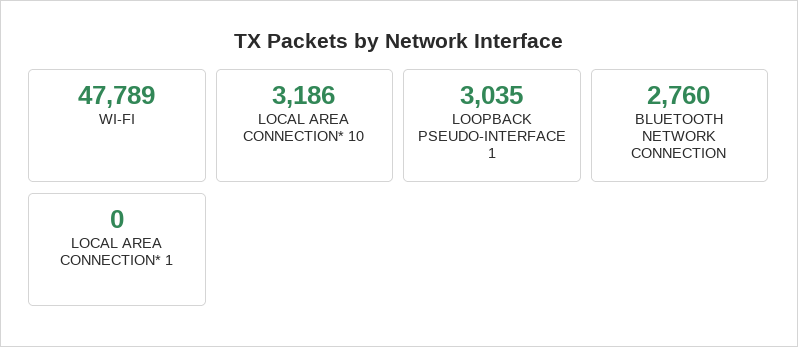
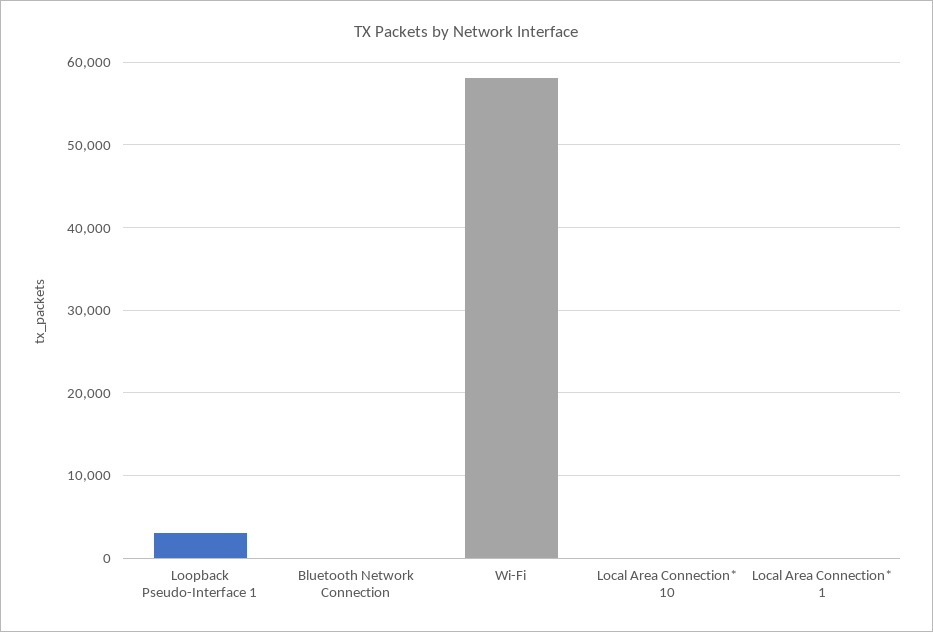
  {
-   "WI-FI": 47789,
+   "WI-FI": 58000,
-   "LOCAL AREA CONNECTION* 10": 3186,
+   "LOCAL AREA CONNECTION* 10": 0,
    "LOOPBACK PSEUDO-INTERFACE 1": 3035,
-   "BLUETOOTH NETWORK CONNECTION": 2760,
+   "BLUETOOTH NETWORK CONNECTION": 0,
    "LOCAL AREA CONNECTION* 1": 0
  }

